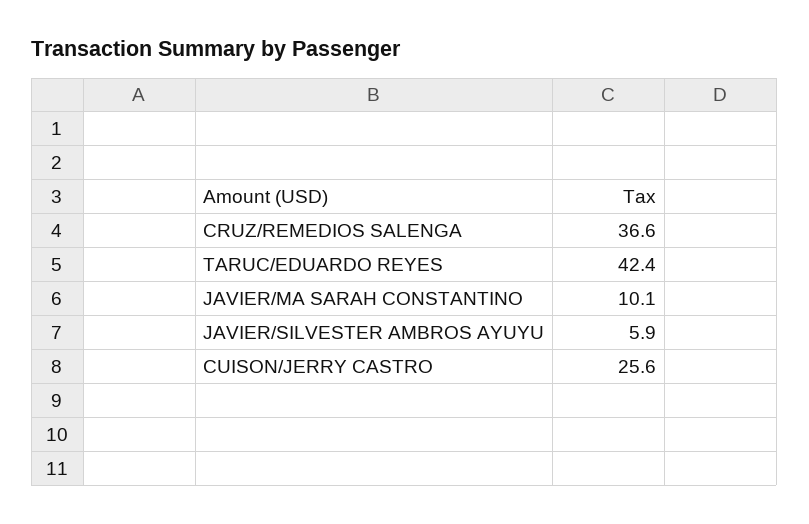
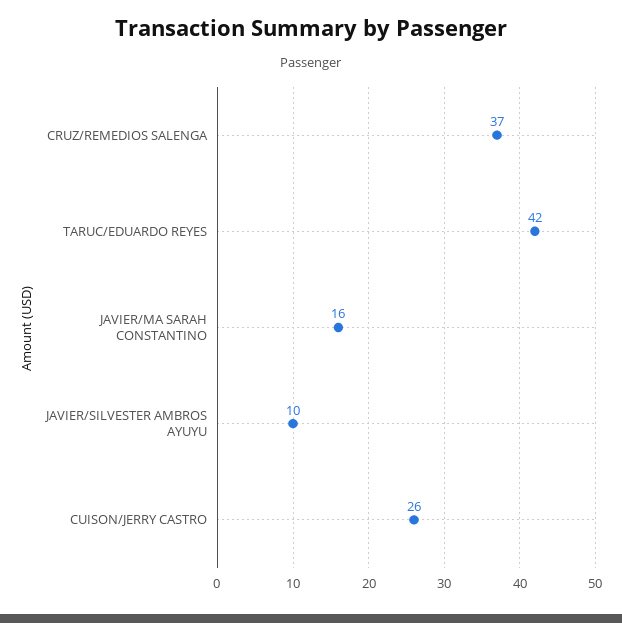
  {
    "CRUZ/REMEDIOS SALENGA": 36.6,
    "TARUC/EDUARDO REYES": 42.4,
-   "JAVIER/MA SARAH CONSTANTINO": 10.1,
+   "JAVIER/MA SARAH CONSTANTINO": 16,
-   "JAVIER/SILVESTER AMBROS AYUYU": 5.9,
+   "JAVIER/SILVESTER AMBROS AYUYU": 10,
    "CUISON/JERRY CASTRO": 25.6
  }

